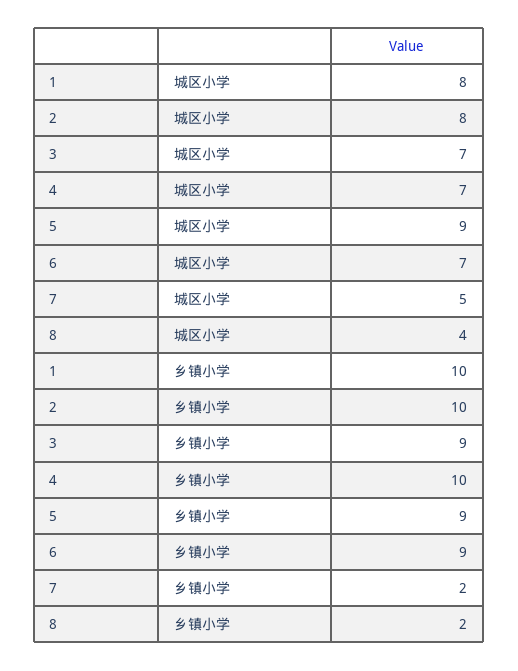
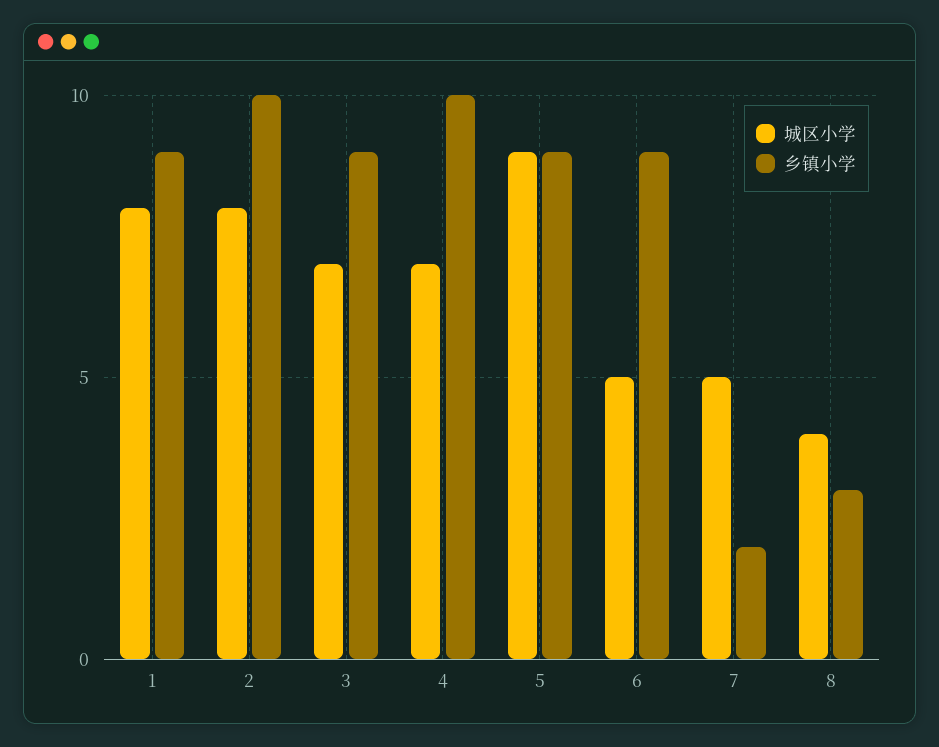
  {
    "城区小学": {
      "1": 8,
      "2": 8,
      "3": 7,
      "4": 7,
      "5": 9,
-     "6": 7,
+     "6": 5,
      "7": 5,
      "8": 4
    },
    "乡镇小学": {
-     "1": 10,
+     "1": 9,
      "2": 10,
      "3": 9,
      "4": 10,
      "5": 9,
      "6": 9,
      "7": 2,
-     "8": 2
+     "8": 3
    }
  }

